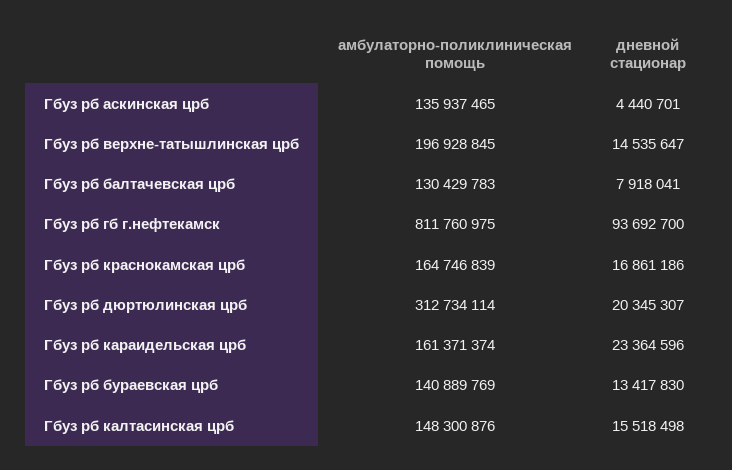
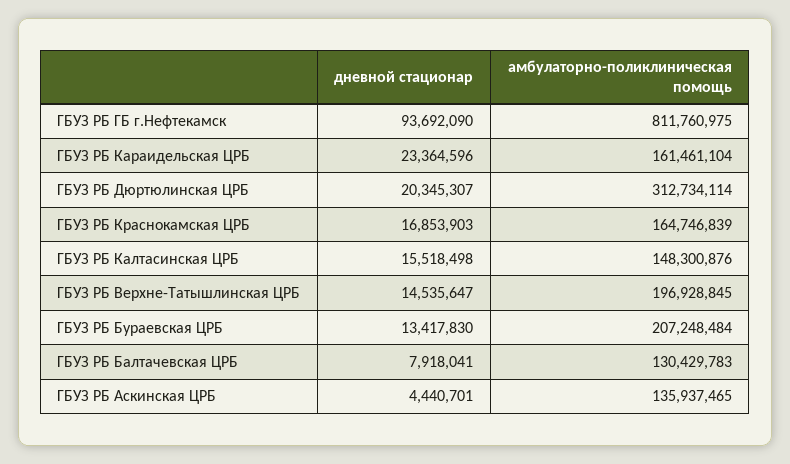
  {
    "амбулаторно-поликлиническая помощь": {
      "Гбуз рб аскинская црб": 135937465,
      "Гбуз рб верхне-татышлинская црб": 196928845,
      "Гбуз рб балтачевская црб": 130429783,
      "Гбуз рб гб г.нефтекамск": 811760975,
      "Гбуз рб краснокамская црб": 164746839,
      "Гбуз рб дюртюлинская црб": 312734114,
-     "Гбуз рб караидельская црб": 161371374,
+     "Гбуз рб караидельская црб": 161461104,
-     "Гбуз рб бураевская црб": 140889769,
+     "Гбуз рб бураевская црб": 207248484,
      "Гбуз рб калтасинская црб": 148300876
    },
    "дневной стационар": {
      "Гбуз рб аскинская црб": 4440701,
      "Гбуз рб верхне-татышлинская црб": 14535647,
      "Гбуз рб балтачевская црб": 7918041,
-     "Гбуз рб гб г.нефтекамск": 93692700,
+     "Гбуз рб гб г.нефтекамск": 93692090,
-     "Гбуз рб краснокамская црб": 16861186,
+     "Гбуз рб краснокамская црб": 16853903,
      "Гбуз рб дюртюлинская црб": 20345307,
      "Гбуз рб караидельская црб": 23364596,
      "Гбуз рб бураевская црб": 13417830,
      "Гбуз рб калтасинская црб": 15518498
    }
  }

